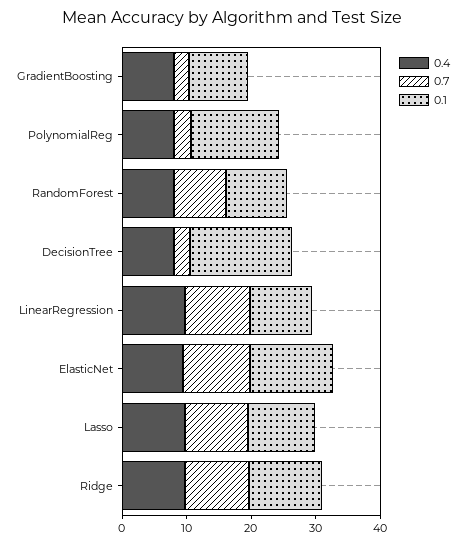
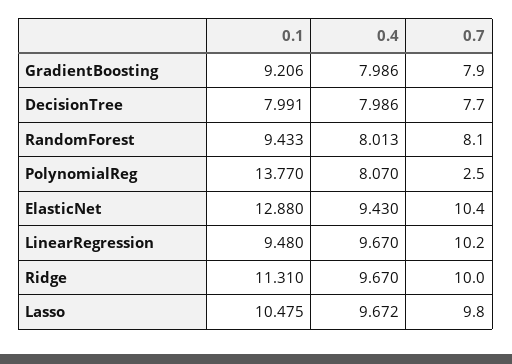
  {
    "0.4": {
      "GradientBoosting": 7.986,
      "PolynomialReg": 8.07,
      "RandomForest": 8.013,
      "DecisionTree": 7.986,
      "LinearRegression": 9.67,
      "ElasticNet": 9.43,
      "Lasso": 9.672,
      "Ridge": 9.67
    },
    "0.7": {
-     "GradientBoosting": 2,
+     "GradientBoosting": 7.9,
      "PolynomialReg": 2.5,
      "RandomForest": 8.1,
-     "DecisionTree": 2,
+     "DecisionTree": 7.7,
      "LinearRegression": 10.2,
      "ElasticNet": 10.4,
      "Lasso": 9.8,
      "Ridge": 10
    },
    "0.1": {
      "GradientBoosting": 9.206,
      "PolynomialReg": 13.77,
      "RandomForest": 9.433,
-     "DecisionTree": 16,
+     "DecisionTree": 7.991,
      "LinearRegression": 9.48,
      "ElasticNet": 12.88,
      "Lasso": 10.475,
      "Ridge": 11.31
    }
  }

